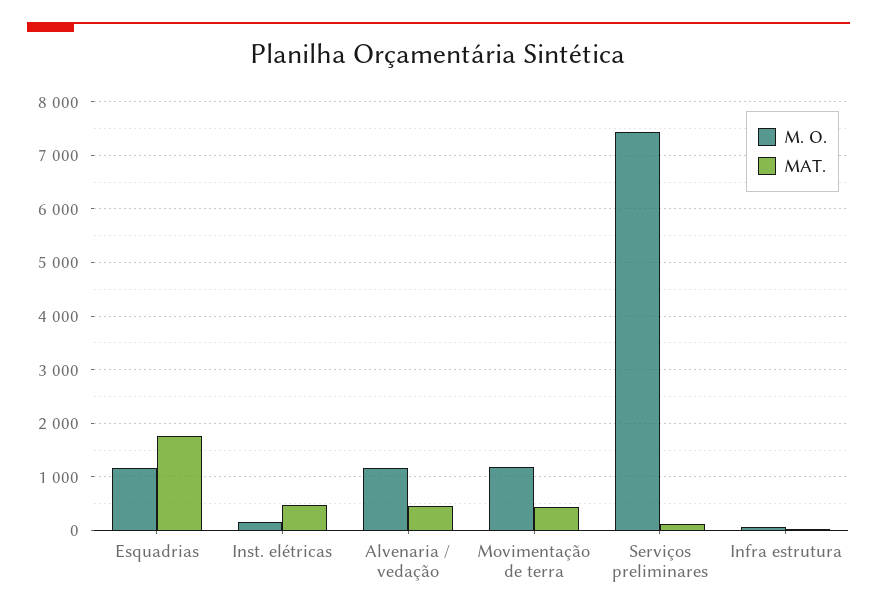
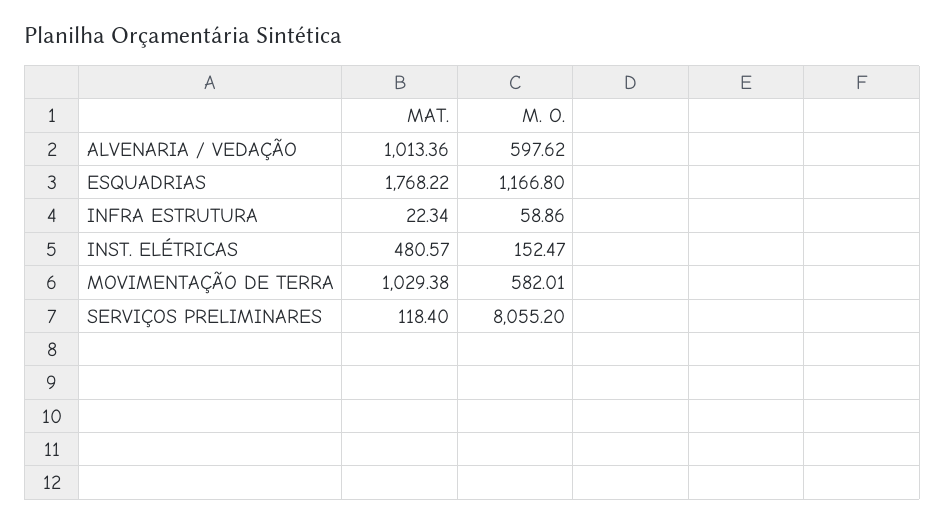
  {
    "M. O.": {
      "Esquadrias": 1166.8,
      "Inst. elétricas": 152.47,
-     "Alvenaria / vedação": 1200,
+     "Alvenaria / vedação": 597.62,
-     "Movimentação de terra": 1200,
+     "Movimentação de terra": 582.01,
-     "Serviços preliminares": 7400,
+     "Serviços preliminares": 8055.2,
      "Infra estrutura": 58.86
    },
    "MAT.": {
      "Esquadrias": 1768.22,
      "Inst. elétricas": 480.57,
-     "Alvenaria / vedação": 400,
+     "Alvenaria / vedação": 1013.36,
-     "Movimentação de terra": 400,
+     "Movimentação de terra": 1029.38,
      "Serviços preliminares": 118.4,
      "Infra estrutura": 22.34
    }
  }

